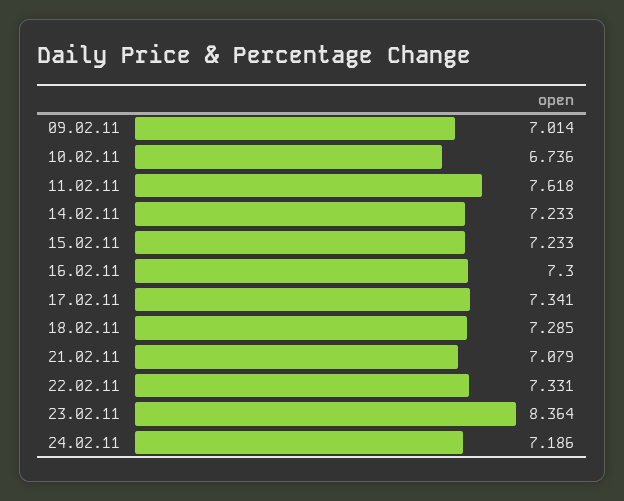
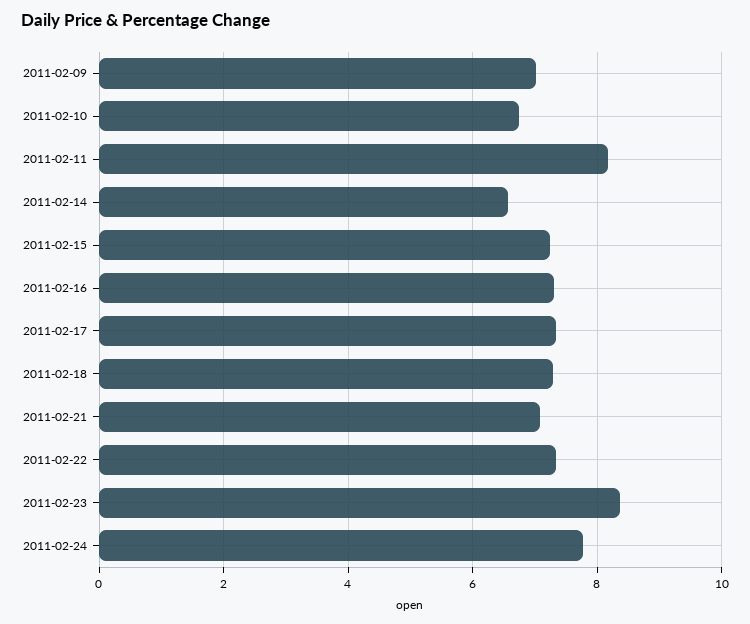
  {
    "09.02.11": 7.014,
    "10.02.11": 6.736,
-   "11.02.11": 7.618,
+   "11.02.11": 8.2,
-   "14.02.11": 7.233,
+   "14.02.11": 6.6,
    "15.02.11": 7.233,
    "16.02.11": 7.3,
    "17.02.11": 7.341,
    "18.02.11": 7.285,
    "21.02.11": 7.079,
    "22.02.11": 7.331,
    "23.02.11": 8.364,
-   "24.02.11": 7.186
+   "24.02.11": 7.8
  }

